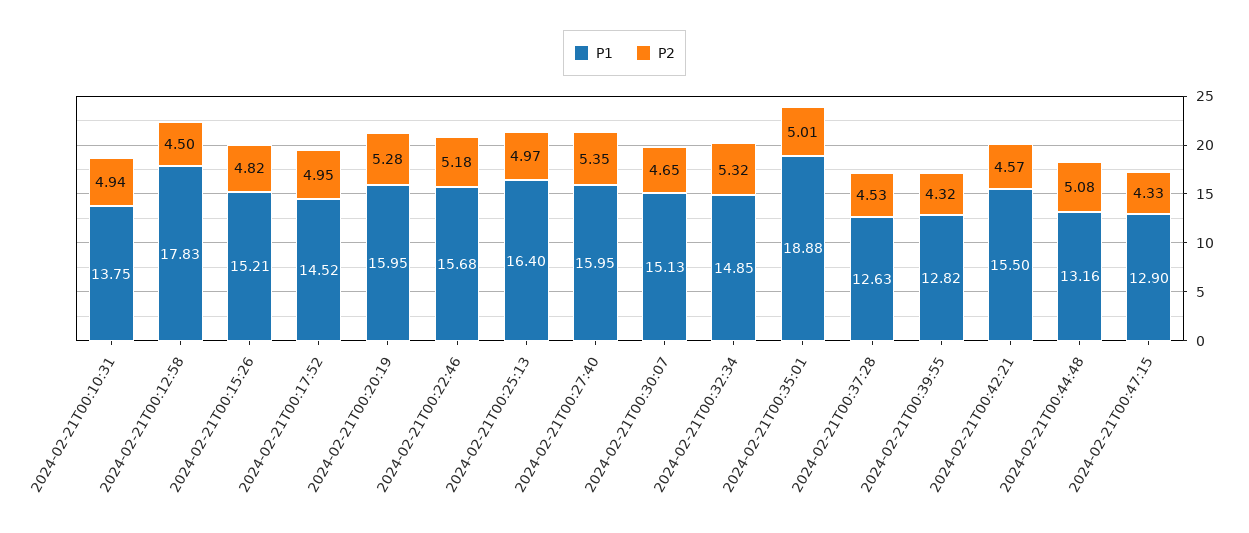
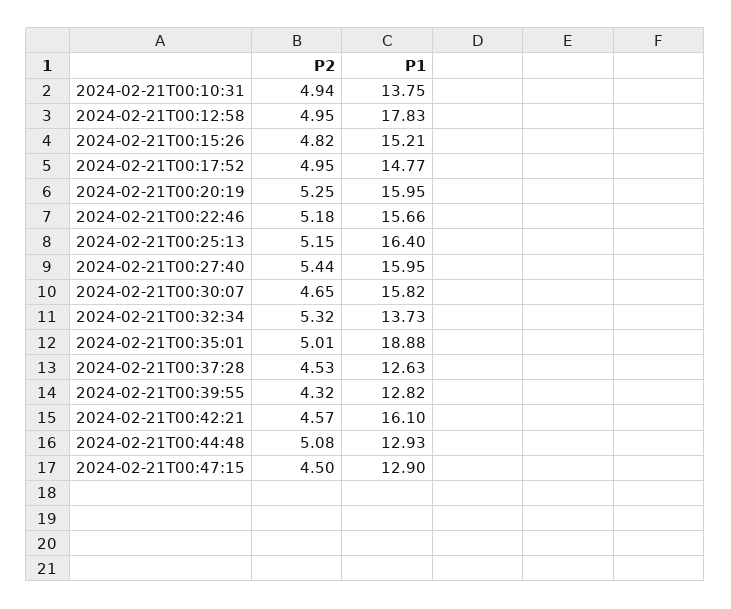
  {
    "P1": {
      "2024-02-21T00:10:31": 13.75,
      "2024-02-21T00:12:58": 17.83,
      "2024-02-21T00:15:26": 15.21,
-     "2024-02-21T00:17:52": 14.52,
+     "2024-02-21T00:17:52": 14.77,
      "2024-02-21T00:20:19": 15.95,
-     "2024-02-21T00:22:46": 15.68,
+     "2024-02-21T00:22:46": 15.66,
      "2024-02-21T00:25:13": 16.4,
      "2024-02-21T00:27:40": 15.95,
-     "2024-02-21T00:30:07": 15.13,
+     "2024-02-21T00:30:07": 15.82,
-     "2024-02-21T00:32:34": 14.85,
+     "2024-02-21T00:32:34": 13.73,
      "2024-02-21T00:35:01": 18.88,
      "2024-02-21T00:37:28": 12.63,
      "2024-02-21T00:39:55": 12.82,
-     "2024-02-21T00:42:21": 15.5,
+     "2024-02-21T00:42:21": 16.1,
-     "2024-02-21T00:44:48": 13.16,
+     "2024-02-21T00:44:48": 12.93,
      "2024-02-21T00:47:15": 12.9
    },
    "P2": {
      "2024-02-21T00:10:31": 4.94,
-     "2024-02-21T00:12:58": 4.5,
+     "2024-02-21T00:12:58": 4.95,
      "2024-02-21T00:15:26": 4.82,
      "2024-02-21T00:17:52": 4.95,
-     "2024-02-21T00:20:19": 5.28,
+     "2024-02-21T00:20:19": 5.25,
      "2024-02-21T00:22:46": 5.18,
-     "2024-02-21T00:25:13": 4.97,
+     "2024-02-21T00:25:13": 5.15,
-     "2024-02-21T00:27:40": 5.35,
+     "2024-02-21T00:27:40": 5.44,
      "2024-02-21T00:30:07": 4.65,
      "2024-02-21T00:32:34": 5.32,
      "2024-02-21T00:35:01": 5.01,
      "2024-02-21T00:37:28": 4.53,
      "2024-02-21T00:39:55": 4.32,
      "2024-02-21T00:42:21": 4.57,
      "2024-02-21T00:44:48": 5.08,
-     "2024-02-21T00:47:15": 4.33
+     "2024-02-21T00:47:15": 4.5
    }
  }

